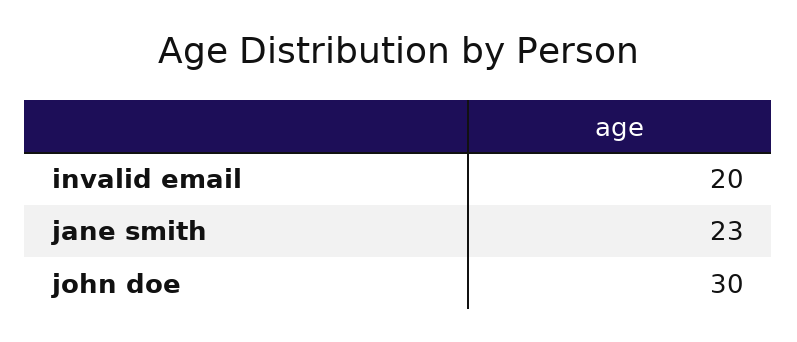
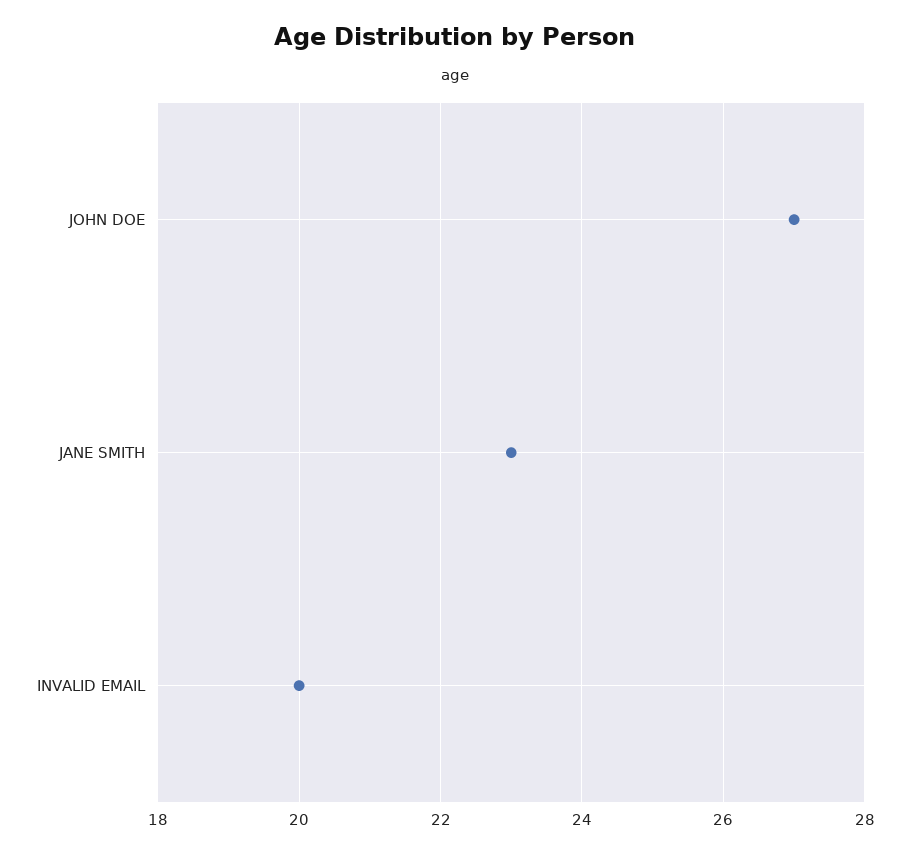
  {
    "invalid email": 20,
    "jane smith": 23,
-   "john doe": 30
+   "john doe": 27
  }

